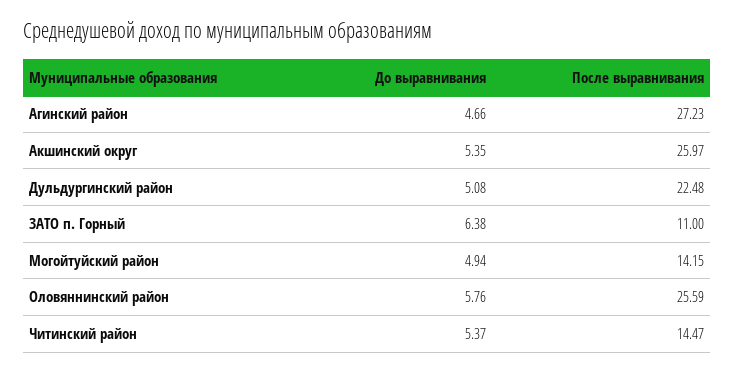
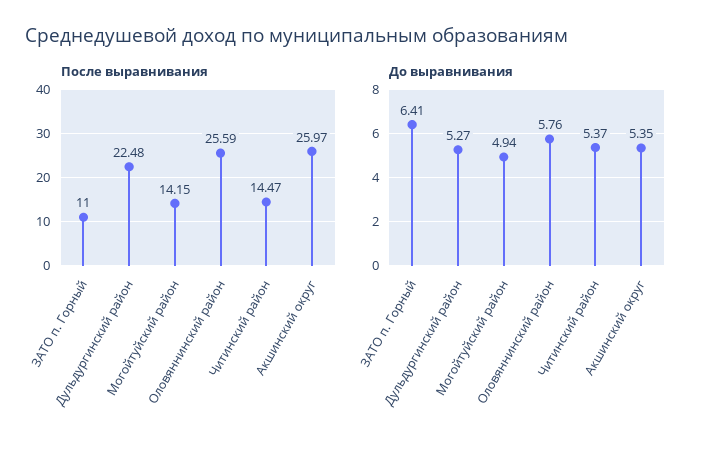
  {
    "До выравнивания": {
-     "Агинский район": 4.66,
      "Акшинский округ": 5.35,
-     "Дульдургинский район": 5.08,
+     "Дульдургинский район": 5.27,
-     "ЗАТО п. Горный": 6.38,
+     "ЗАТО п. Горный": 6.41,
      "Могойтуйский район": 4.94,
      "Оловяннинский район": 5.76,
      "Читинский район": 5.37
    },
    "После выравнивания": {
-     "Агинский район": 27.23,
      "Акшинский округ": 25.97,
      "Дульдургинский район": 22.48,
      "ЗАТО п. Горный": 11,
      "Могойтуйский район": 14.15,
      "Оловяннинский район": 25.59,
      "Читинский район": 14.47
    }
  }

